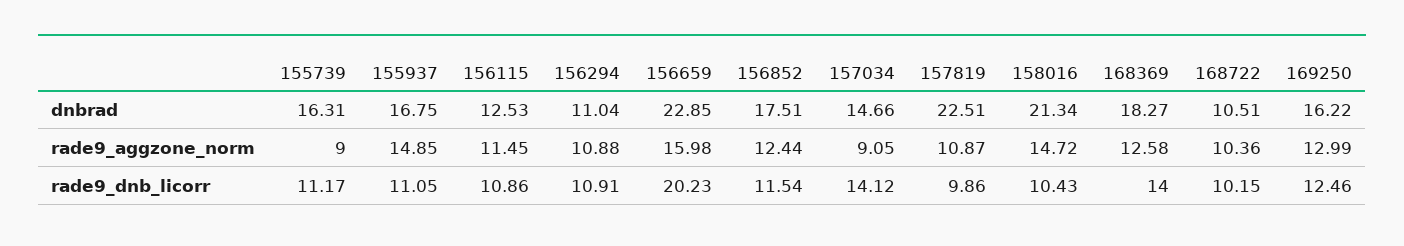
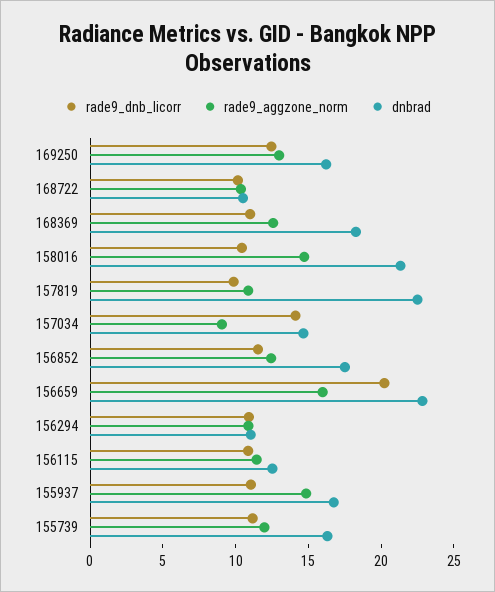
  {
    "dnbrad": {
      "155739": 16.31,
      "155937": 16.75,
      "156115": 12.53,
      "156294": 11.04,
      "156659": 22.85,
      "156852": 17.51,
      "157034": 14.66,
      "157819": 22.51,
      "158016": 21.34,
      "168369": 18.27,
      "168722": 10.51,
      "169250": 16.22
    },
    "rade9_aggzone_norm": {
-     "155739": 9,
+     "155739": 12,
      "155937": 14.85,
      "156115": 11.45,
      "156294": 10.88,
      "156659": 15.98,
      "156852": 12.44,
      "157034": 9.05,
      "157819": 10.87,
      "158016": 14.72,
      "168369": 12.58,
      "168722": 10.36,
      "169250": 12.99
    },
    "rade9_dnb_licorr": {
      "155739": 11.17,
      "155937": 11.05,
      "156115": 10.86,
      "156294": 10.91,
      "156659": 20.23,
      "156852": 11.54,
      "157034": 14.12,
      "157819": 9.86,
      "158016": 10.43,
-     "168369": 14,
+     "168369": 11,
      "168722": 10.15,
      "169250": 12.46
    }
  }

